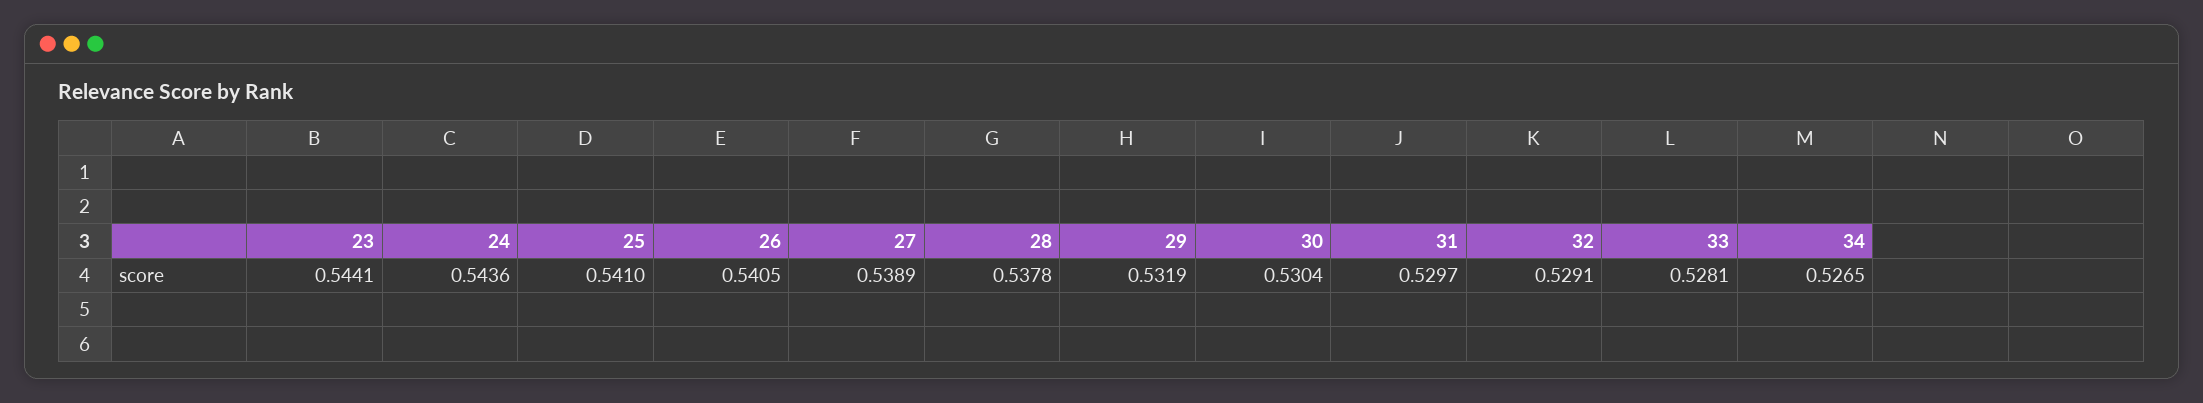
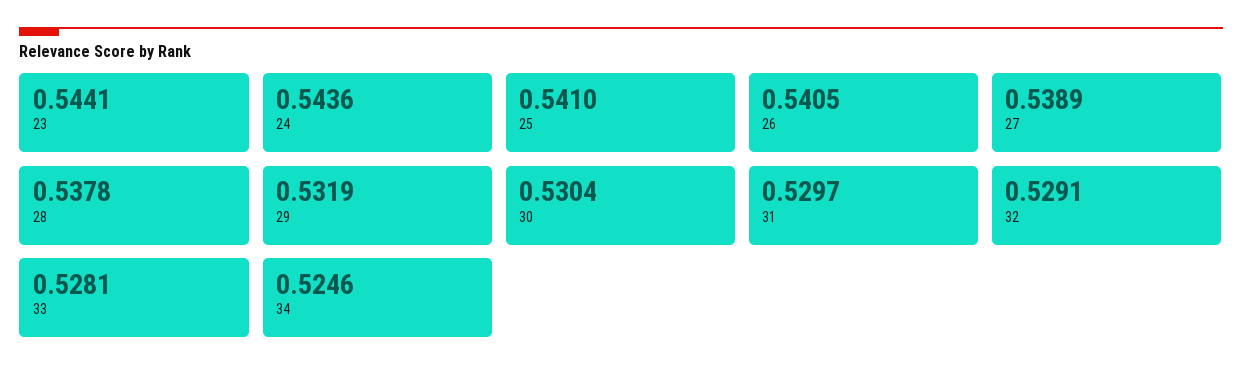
  {
    "23": 0.5441,
    "24": 0.5436,
    "25": 0.541,
    "26": 0.5405,
    "27": 0.5389,
    "28": 0.5378,
    "29": 0.5319,
    "30": 0.5304,
    "31": 0.5297,
    "32": 0.5291,
    "33": 0.5281,
-   "34": 0.5265
+   "34": 0.5246
  }

